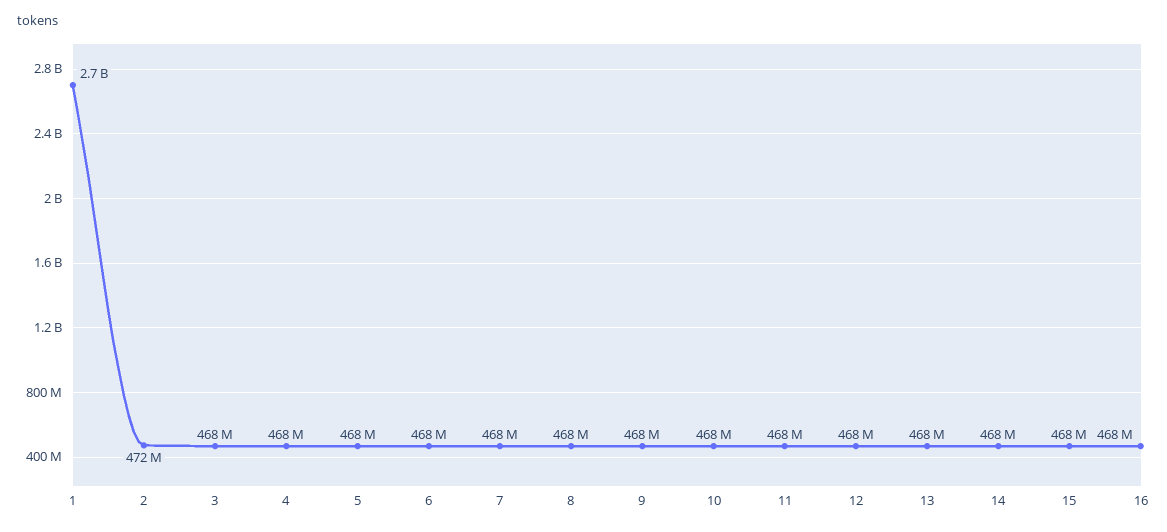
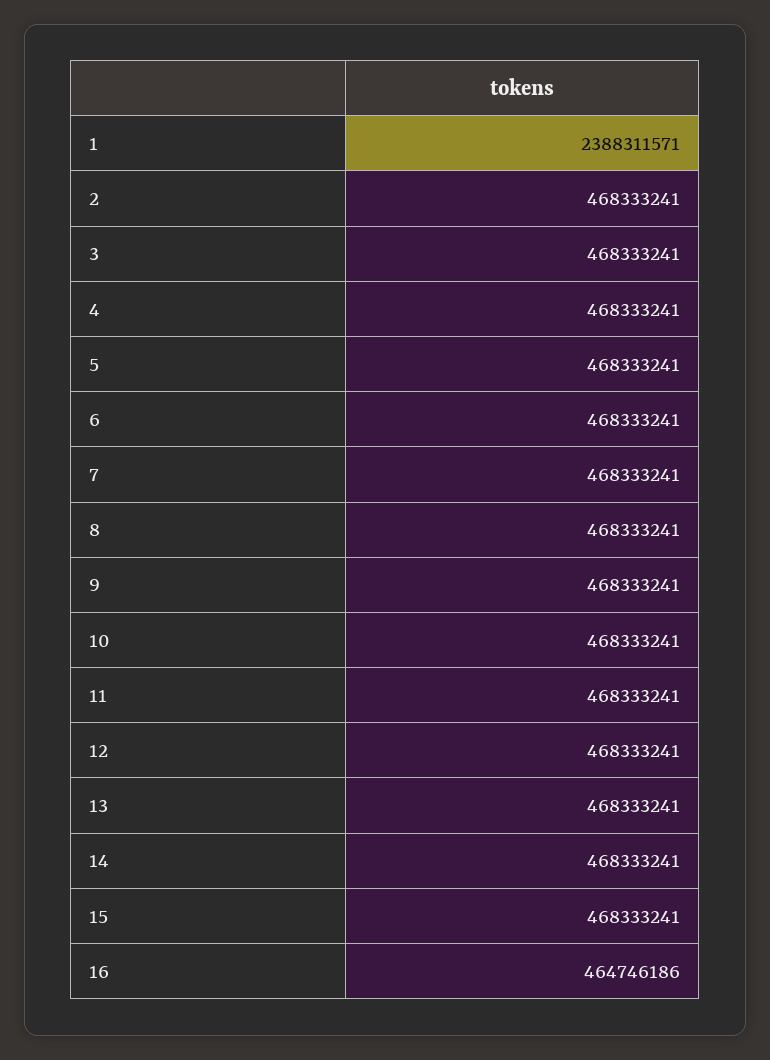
  {
-   "1": 2700000000,
+   "1": 2388311571,
-   "2": 472000000,
+   "2": 468333241,
    "3": 468333241,
    "4": 468333241,
    "5": 468333241,
    "6": 468333241,
    "7": 468333241,
    "8": 468333241,
    "9": 468333241,
    "10": 468333241,
    "11": 468333241,
    "12": 468333241,
    "13": 468333241,
    "14": 468333241,
    "15": 468333241,
-   "16": 468000000
+   "16": 464746186
  }

